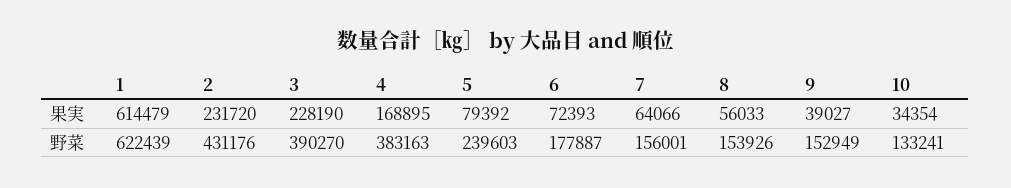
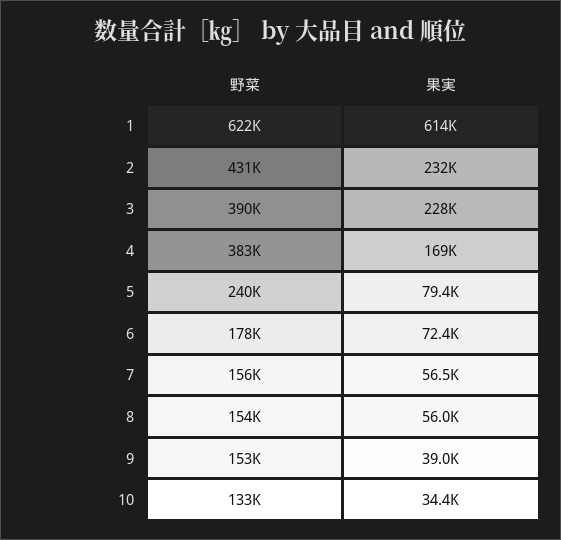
  {
    "1": {
      "果実": 614479,
      "野菜": 622439
    },
    "2": {
      "果実": 231720,
      "野菜": 431176
    },
    "3": {
      "果実": 228190,
      "野菜": 390270
    },
    "4": {
      "果実": 168895,
      "野菜": 383163
    },
    "5": {
      "果実": 79392,
      "野菜": 239603
    },
    "6": {
      "果実": 72393,
      "野菜": 177887
    },
    "7": {
-     "果実": 64066,
+     "果実": 56500,
      "野菜": 156001
    },
    "8": {
      "果実": 56033,
      "野菜": 153926
    },
    "9": {
      "果実": 39027,
      "野菜": 152949
    },
    "10": {
      "果実": 34354,
      "野菜": 133241
    }
  }

